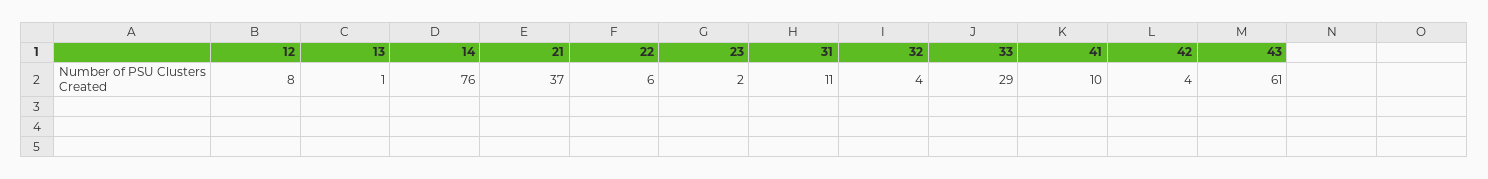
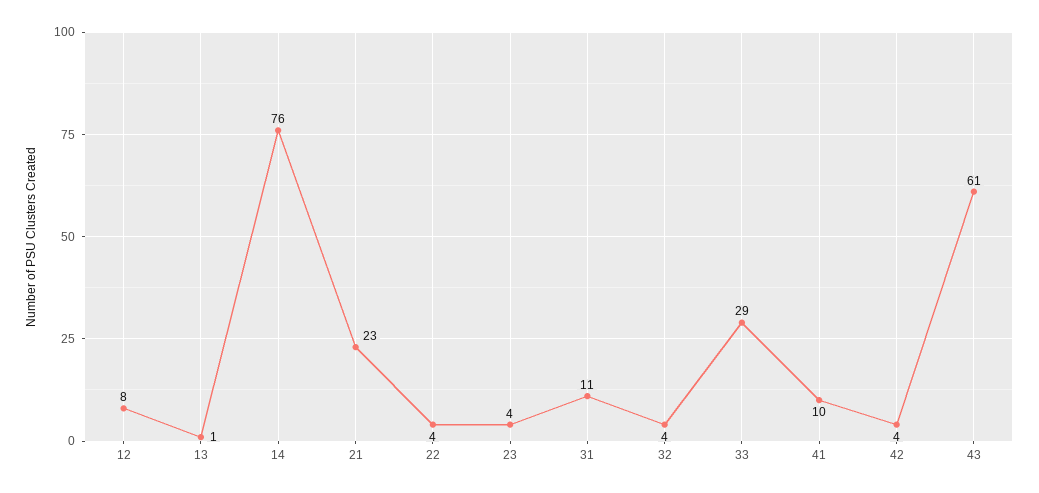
  {
    "12": 8,
    "13": 1,
    "14": 76,
-   "21": 37,
+   "21": 23,
-   "22": 6,
+   "22": 4,
-   "23": 2,
+   "23": 4,
    "31": 11,
    "32": 4,
    "33": 29,
    "41": 10,
    "42": 4,
    "43": 61
  }

